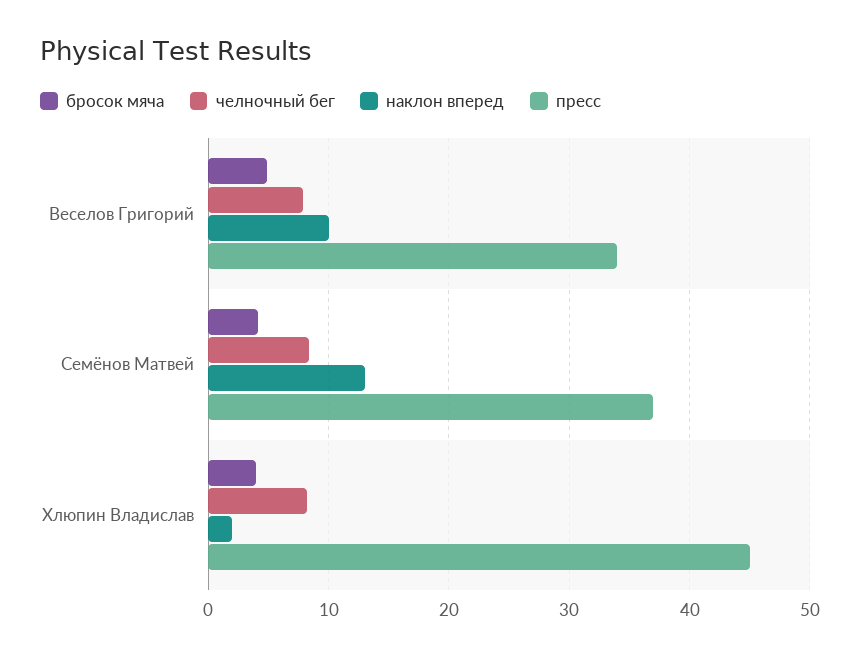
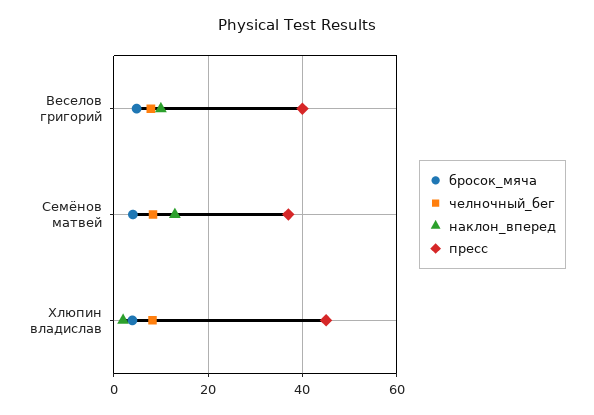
  {
    "бросок мяча": {
      "Веселов Григорий": 5,
      "Семёнов Матвей": 4,
      "Хлюпин Владислав": 4
    },
    "челночный бег": {
      "Веселов Григорий": 8,
      "Семёнов Матвей": 8,
      "Хлюпин Владислав": 8
    },
    "наклон вперед": {
      "Веселов Григорий": 10,
      "Семёнов Матвей": 13,
      "Хлюпин Владислав": 2
    },
    "пресс": {
-     "Веселов Григорий": 34,
+     "Веселов Григорий": 40,
      "Семёнов Матвей": 37,
      "Хлюпин Владислав": 45
    }
  }

